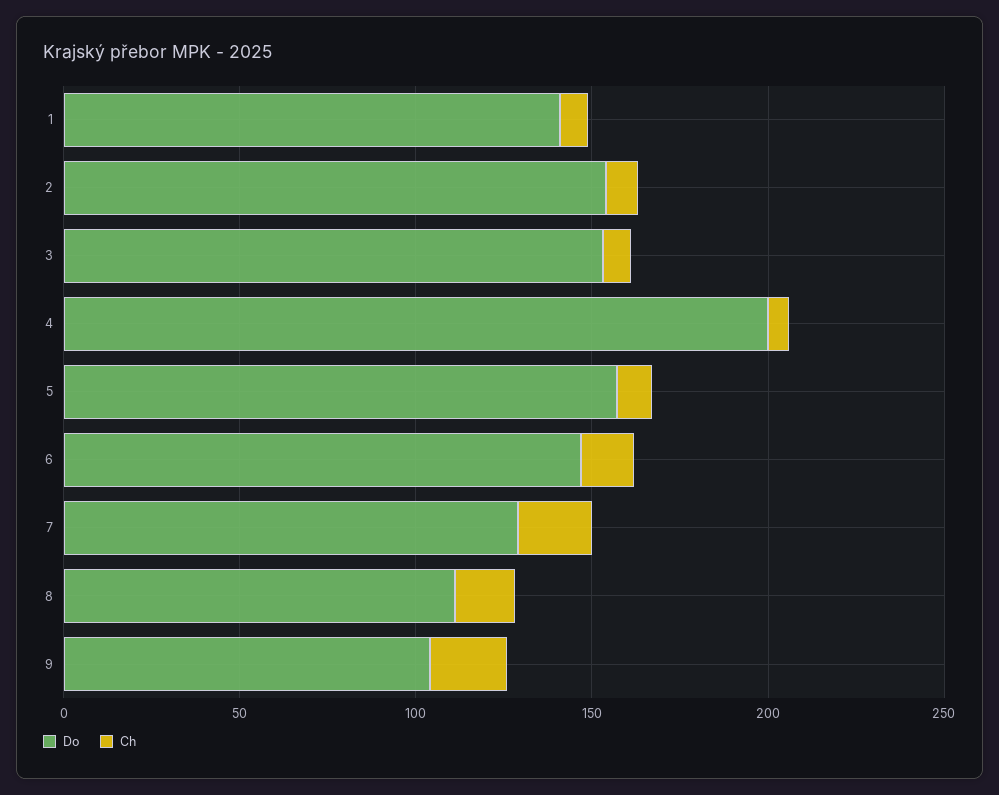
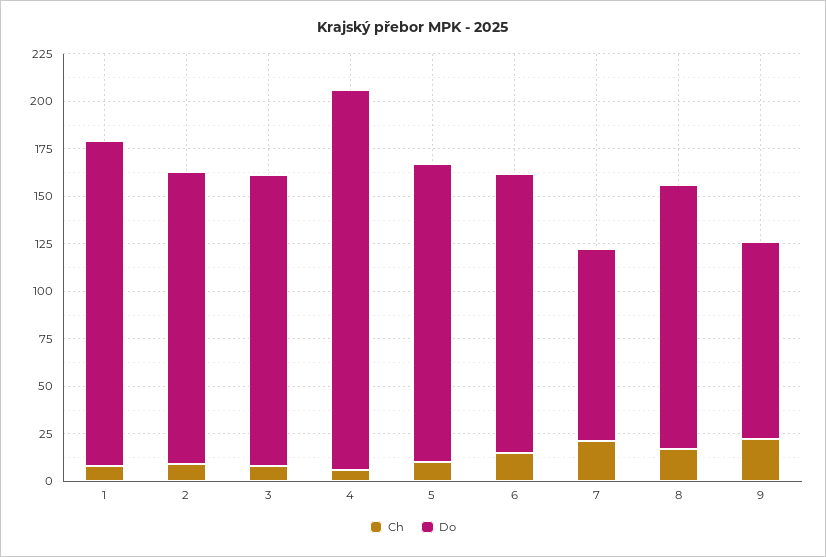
  {
    "Do": {
-     "1": 140,
+     "1": 170,
      "2": 155,
      "3": 155,
      "4": 200,
      "5": 155,
      "6": 145,
-     "7": 130,
+     "7": 100,
-     "8": 110,
+     "8": 140,
      "9": 105
    },
    "Ch": {
      "1": 10,
      "2": 10,
      "3": 10,
      "4": 5,
      "5": 10,
      "6": 15,
      "7": 20,
      "8": 15,
      "9": 20
    }
  }

